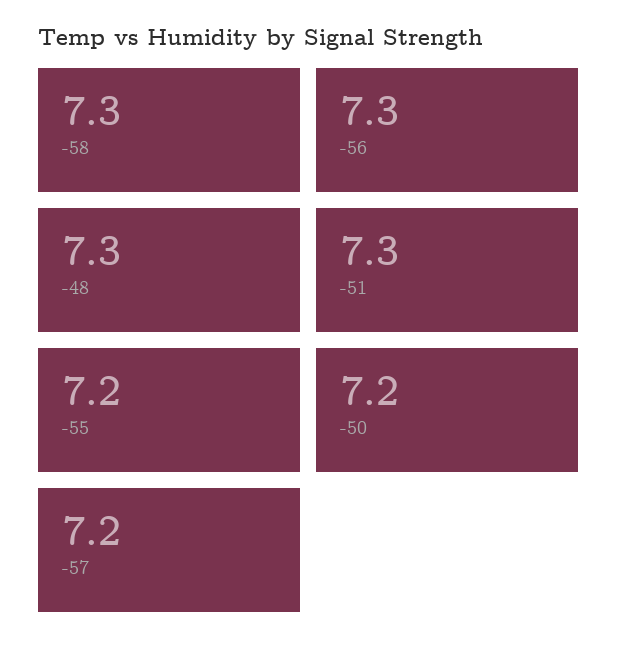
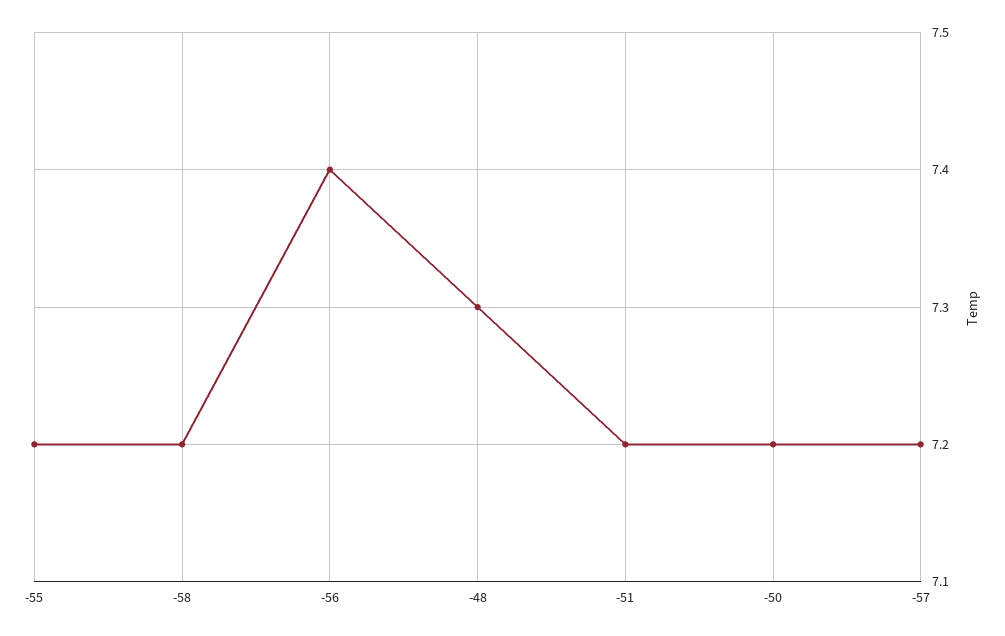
  {
-   "-58": 7.3,
+   "-58": 7.2,
-   "-56": 7.3,
+   "-56": 7.4,
    "-48": 7.3,
-   "-51": 7.3,
+   "-51": 7.2,
    "-55": 7.2,
    "-50": 7.2,
    "-57": 7.2
  }

